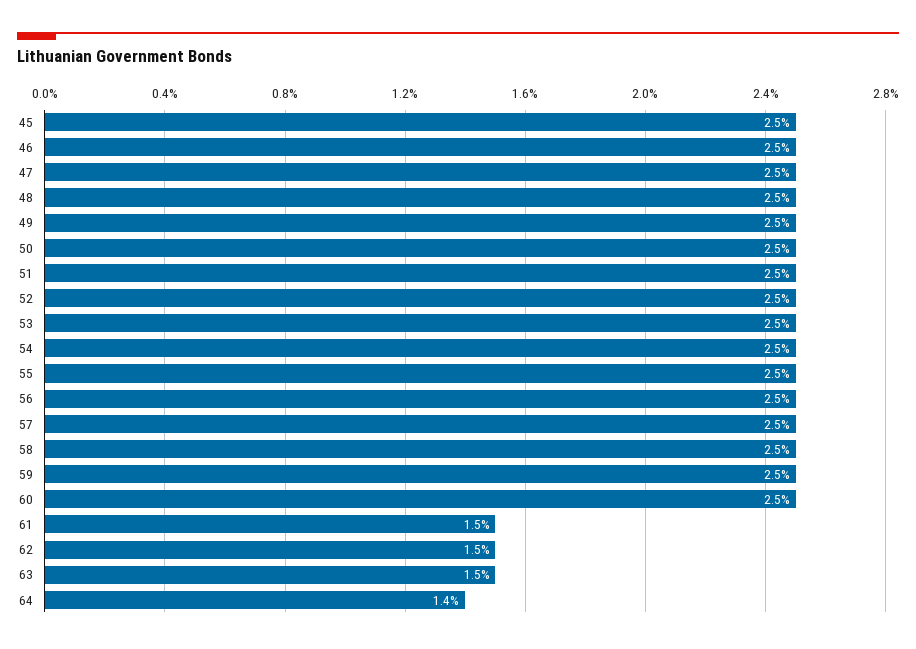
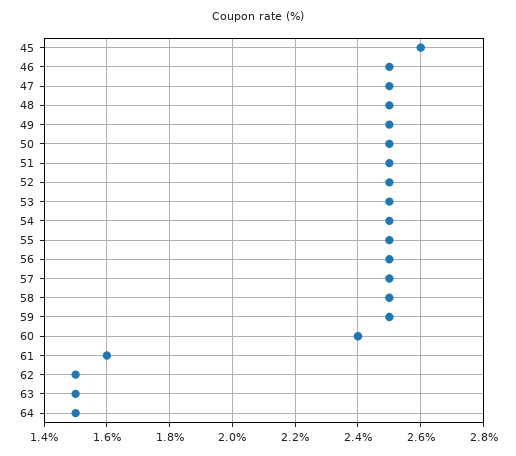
  {
-   "45": 2.5,
+   "45": 2.6,
    "46": 2.5,
    "47": 2.5,
    "48": 2.5,
    "49": 2.5,
    "50": 2.5,
    "51": 2.5,
    "52": 2.5,
    "53": 2.5,
    "54": 2.5,
    "55": 2.5,
    "56": 2.5,
    "57": 2.5,
    "58": 2.5,
    "59": 2.5,
-   "60": 2.5,
+   "60": 2.4,
-   "61": 1.5,
+   "61": 1.6,
    "62": 1.5,
    "63": 1.5,
-   "64": 1.4
+   "64": 1.5
  }

